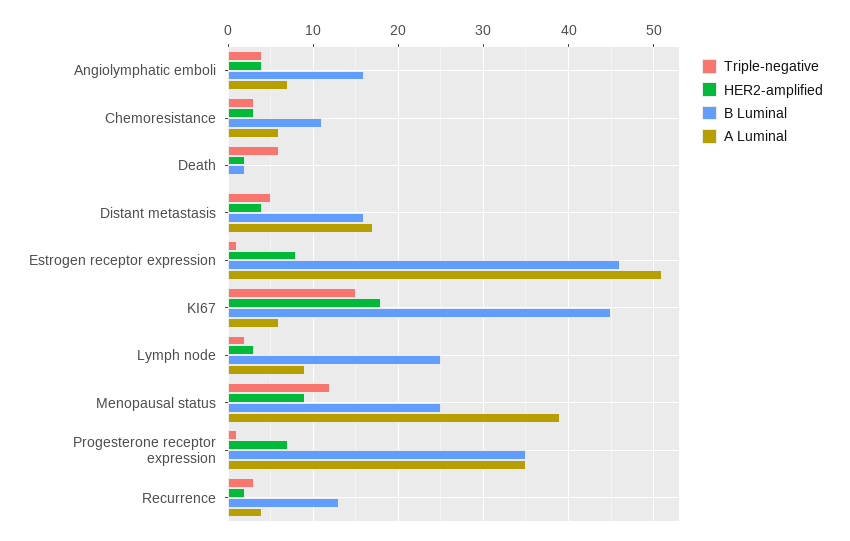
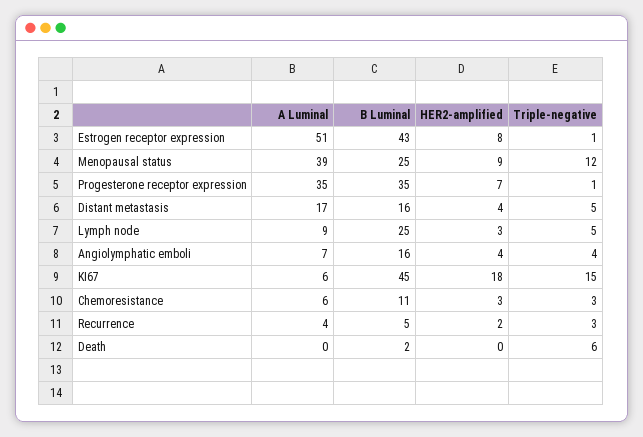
  {
    "Triple-negative": {
      "Angiolymphatic emboli": 4,
      "Chemoresistance": 3,
      "Death": 6,
      "Distant metastasis": 5,
      "Estrogen receptor expression": 1,
      "KI67": 15,
-     "Lymph node": 2,
+     "Lymph node": 5,
      "Menopausal status": 12,
      "Progesterone receptor expression": 1,
      "Recurrence": 3
    },
    "HER2-amplified": {
      "Angiolymphatic emboli": 4,
      "Chemoresistance": 3,
-     "Death": 2,
+     "Death": 0,
      "Distant metastasis": 4,
      "Estrogen receptor expression": 8,
      "KI67": 18,
      "Lymph node": 3,
      "Menopausal status": 9,
      "Progesterone receptor expression": 7,
      "Recurrence": 2
    },
    "B Luminal": {
      "Angiolymphatic emboli": 16,
      "Chemoresistance": 11,
      "Death": 2,
      "Distant metastasis": 16,
-     "Estrogen receptor expression": 46,
+     "Estrogen receptor expression": 43,
      "KI67": 45,
      "Lymph node": 25,
      "Menopausal status": 25,
      "Progesterone receptor expression": 35,
-     "Recurrence": 13
+     "Recurrence": 5
    },
    "A Luminal": {
      "Angiolymphatic emboli": 7,
      "Chemoresistance": 6,
      "Death": 0,
      "Distant metastasis": 17,
      "Estrogen receptor expression": 51,
      "KI67": 6,
      "Lymph node": 9,
      "Menopausal status": 39,
      "Progesterone receptor expression": 35,
      "Recurrence": 4
    }
  }

